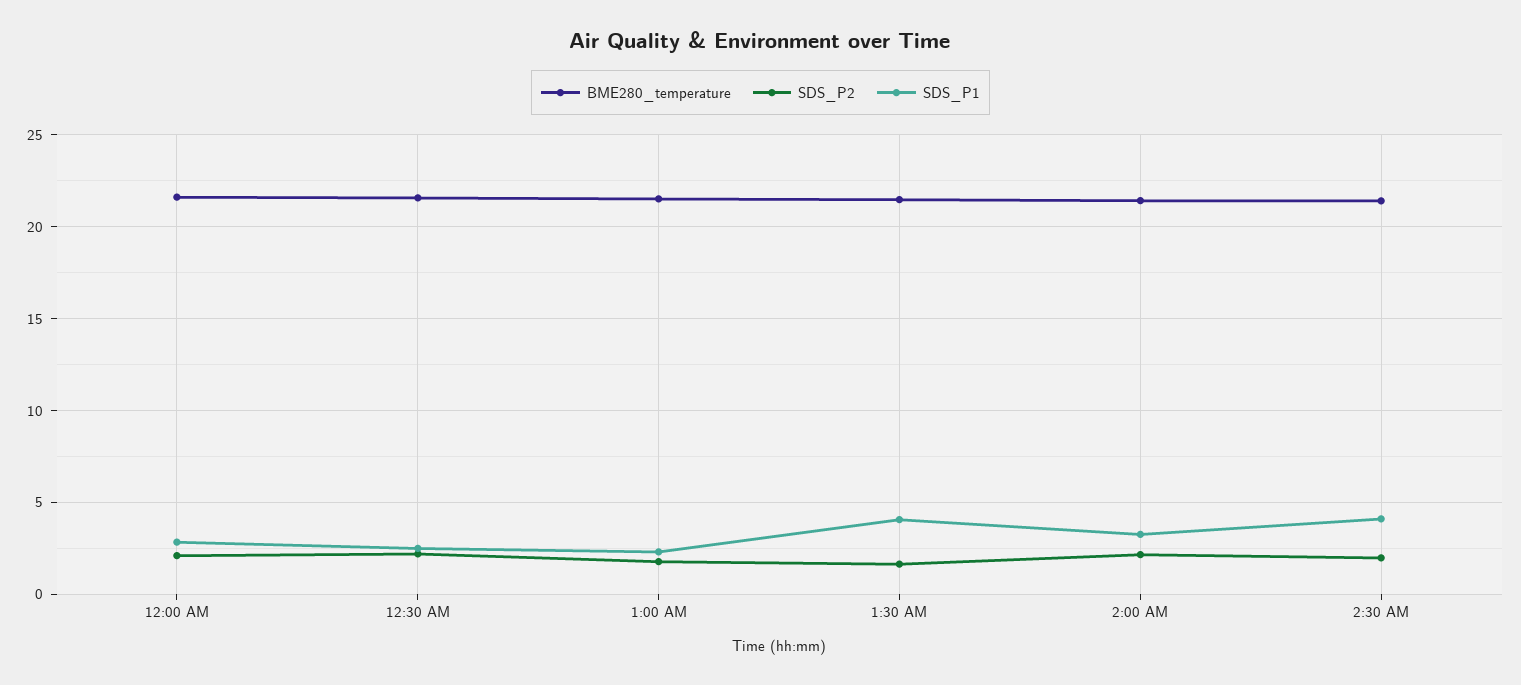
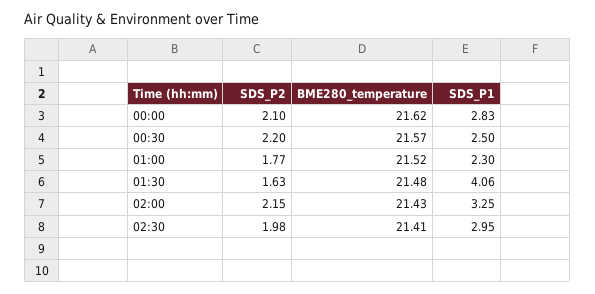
  {
    "BME280_temperature": {
      "12:00 AM": 21.62,
      "12:30 AM": 21.57,
      "1:00 AM": 21.52,
      "1:30 AM": 21.48,
      "2:00 AM": 21.43,
      "2:30 AM": 21.41
    },
    "SDS_P2": {
      "12:00 AM": 2.1,
      "12:30 AM": 2.2,
      "1:00 AM": 1.77,
      "1:30 AM": 1.63,
      "2:00 AM": 2.15,
      "2:30 AM": 1.98
    },
    "SDS_P1": {
      "12:00 AM": 2.83,
      "12:30 AM": 2.5,
      "1:00 AM": 2.3,
      "1:30 AM": 4.06,
      "2:00 AM": 3.25,
-     "2:30 AM": 4
+     "2:30 AM": 2.95
    }
  }

